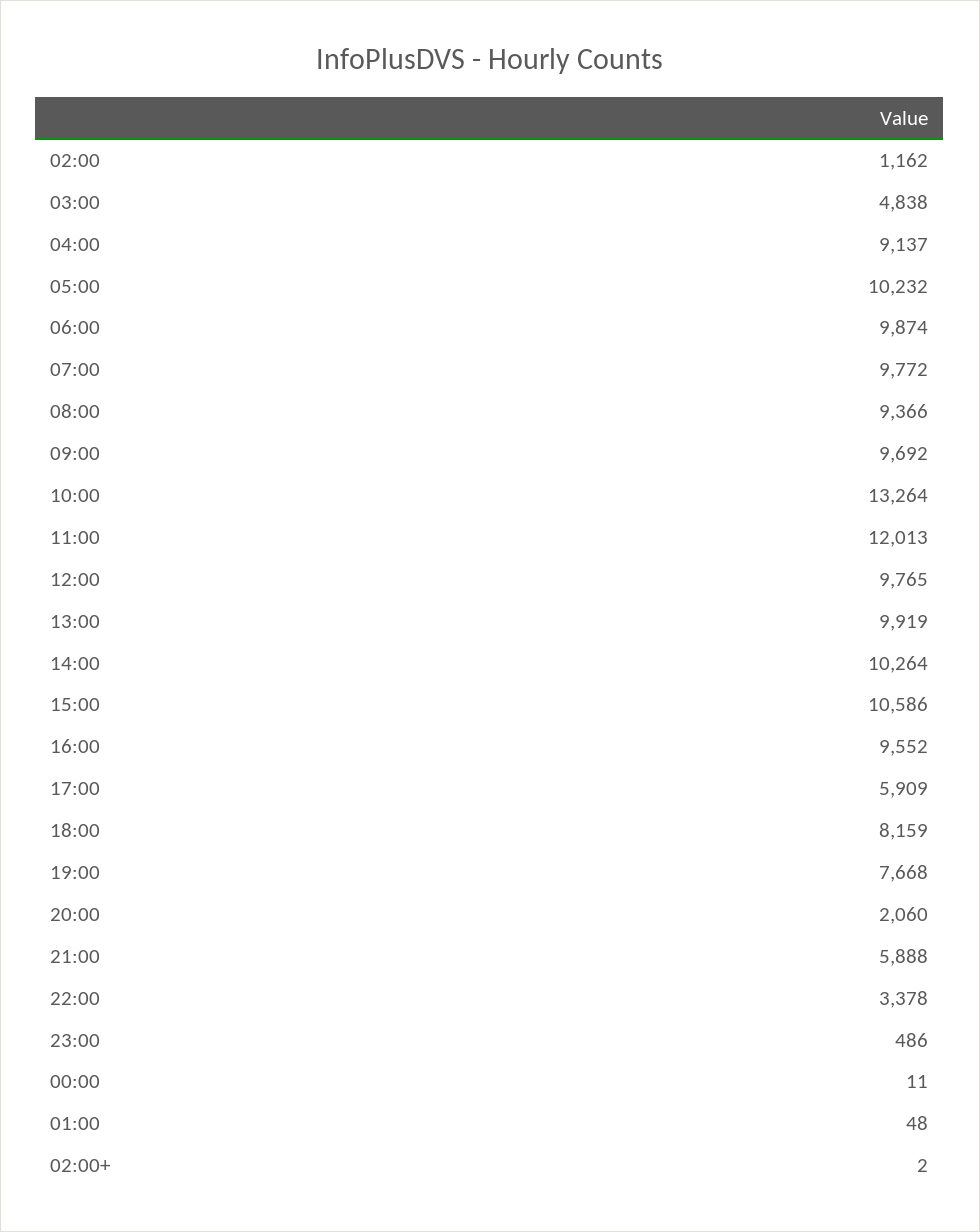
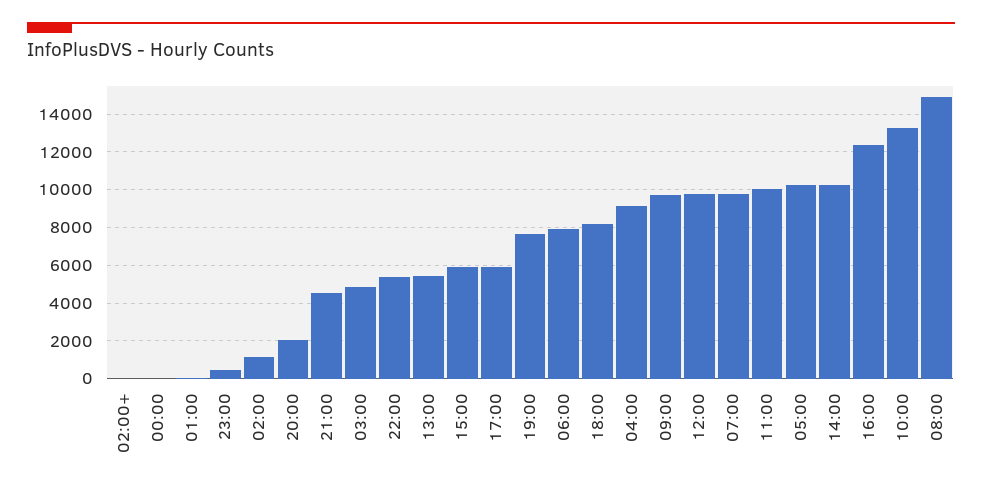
  {
    "02:00": 1162,
    "03:00": 4838,
    "04:00": 9137,
    "05:00": 10232,
-   "06:00": 9874,
+   "06:00": 8000,
    "07:00": 9772,
-   "08:00": 9366,
+   "08:00": 15000,
    "09:00": 9692,
    "10:00": 13264,
-   "11:00": 12013,
+   "11:00": 10000,
    "12:00": 9765,
-   "13:00": 9919,
+   "13:00": 5500,
    "14:00": 10264,
-   "15:00": 10586,
+   "15:00": 6000,
-   "16:00": 9552,
+   "16:00": 12500,
    "17:00": 5909,
    "18:00": 8159,
    "19:00": 7668,
    "20:00": 2060,
-   "21:00": 5888,
+   "21:00": 4500,
-   "22:00": 3378,
+   "22:00": 5500,
    "23:00": 486,
    "00:00": 11,
    "01:00": 48,
    "02:00+": 2
  }

